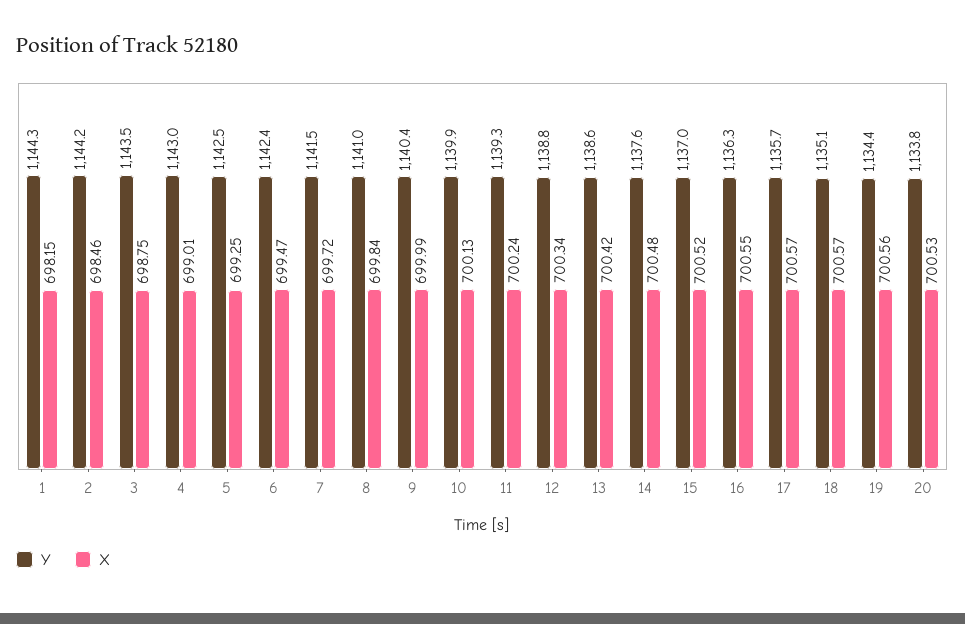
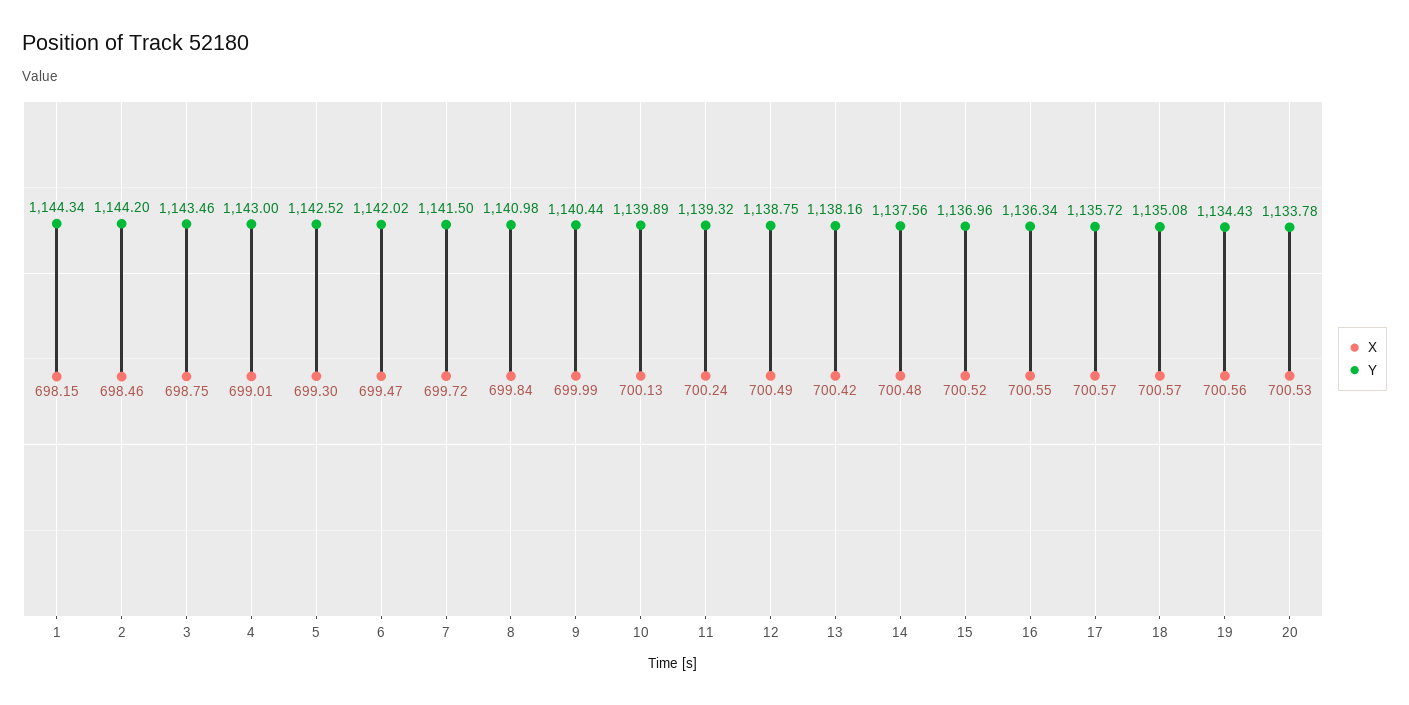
  {
    "Y": {
      "1": 1144.34,
      "2": 1144.2,
      "3": 1143.46,
      "4": 1143,
      "5": 1142.52,
-     "6": 1142.4,
+     "6": 1142.02,
      "7": 1141.5,
      "8": 1140.98,
      "9": 1140.44,
      "10": 1139.89,
      "11": 1139.32,
      "12": 1138.75,
-     "13": 1138.6,
+     "13": 1138.16,
      "14": 1137.56,
      "15": 1136.96,
      "16": 1136.34,
      "17": 1135.72,
      "18": 1135.08,
      "19": 1134.43,
      "20": 1133.78
    },
    "X": {
      "1": 698.15,
      "2": 698.46,
      "3": 698.75,
      "4": 699.01,
-     "5": 699.25,
+     "5": 699.3,
      "6": 699.47,
      "7": 699.72,
      "8": 699.84,
      "9": 699.99,
      "10": 700.13,
      "11": 700.24,
-     "12": 700.34,
+     "12": 700.49,
      "13": 700.42,
      "14": 700.48,
      "15": 700.52,
      "16": 700.55,
      "17": 700.57,
      "18": 700.57,
      "19": 700.56,
      "20": 700.53
    }
  }

